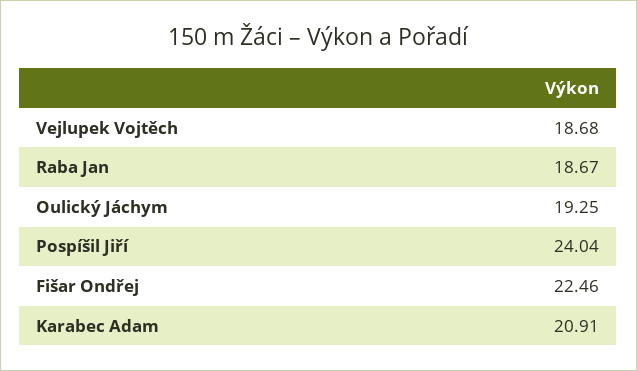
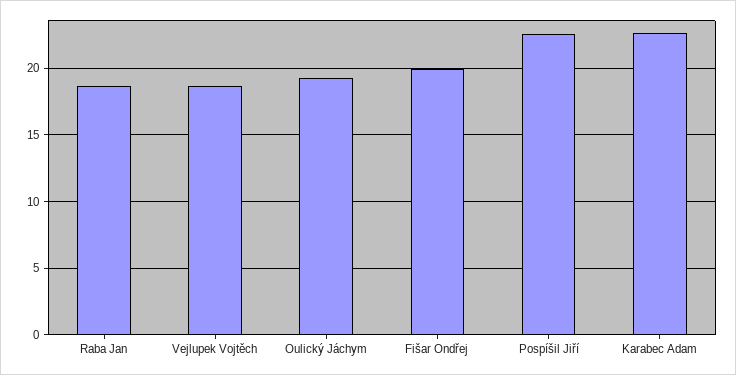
  {
    "Vejlupek Vojtěch": 18.68,
    "Raba Jan": 18.67,
    "Oulický Jáchym": 19.25,
-   "Pospíšil Jiří": 24.04,
+   "Pospíšil Jiří": 22.5,
-   "Fišar Ondřej": 22.46,
+   "Fišar Ondřej": 20,
-   "Karabec Adam": 20.91
+   "Karabec Adam": 22.5
  }

